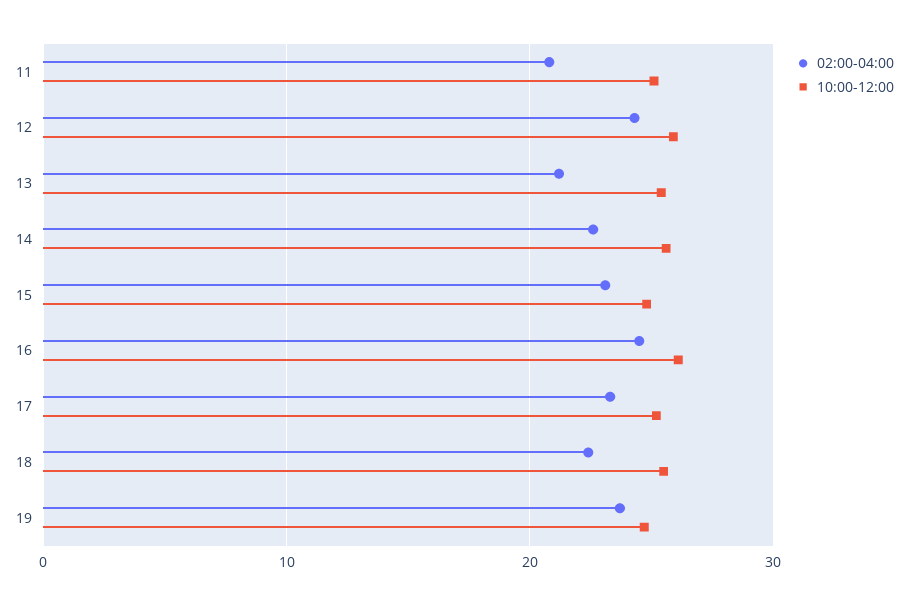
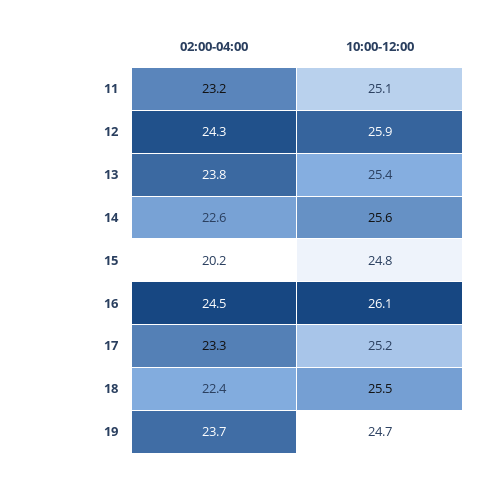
  {
    "02:00-04:00": {
-     "11": 21,
+     "11": 23.2,
      "12": 24.3,
-     "13": 21,
+     "13": 23.8,
      "14": 22.6,
-     "15": 23,
+     "15": 20.2,
      "16": 24.5,
      "17": 23.3,
      "18": 22.4,
      "19": 23.7
    },
    "10:00-12:00": {
      "11": 25.1,
      "12": 25.9,
      "13": 25.4,
      "14": 25.6,
      "15": 24.8,
      "16": 26.1,
      "17": 25.2,
      "18": 25.5,
      "19": 24.7
    }
  }

